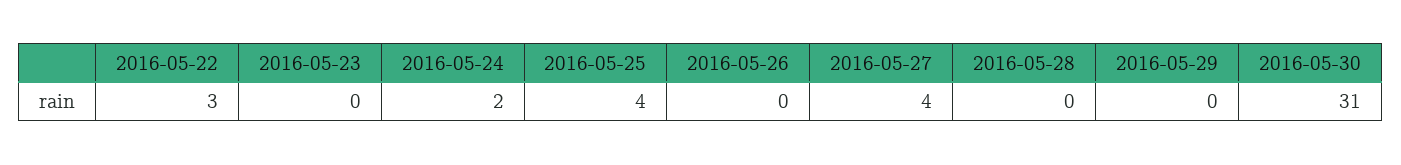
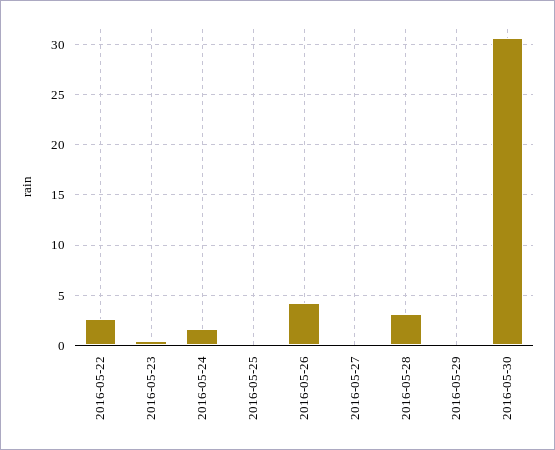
  {
    "2016-05-22": 3,
    "2016-05-23": 0,
    "2016-05-24": 2,
-   "2016-05-25": 4,
+   "2016-05-25": 0,
-   "2016-05-26": 0,
+   "2016-05-26": 4,
-   "2016-05-27": 4,
+   "2016-05-27": 0,
-   "2016-05-28": 0,
+   "2016-05-28": 3,
    "2016-05-29": 0,
    "2016-05-30": 31
  }

